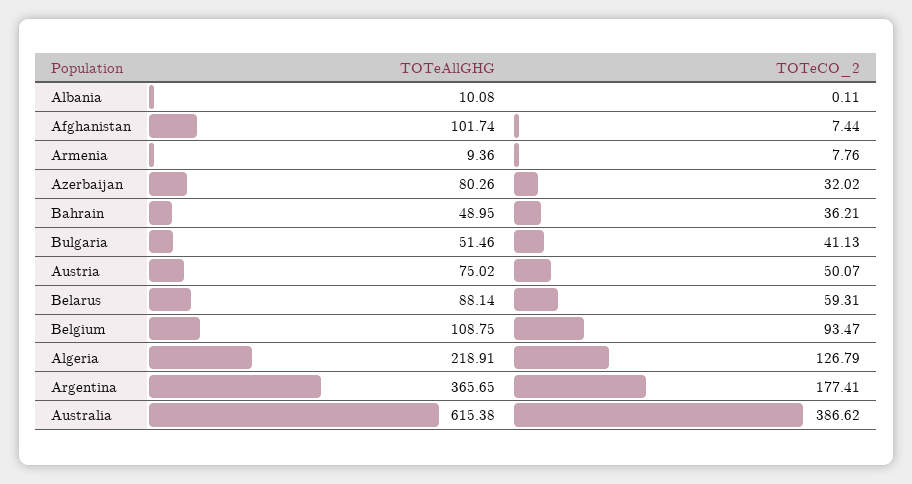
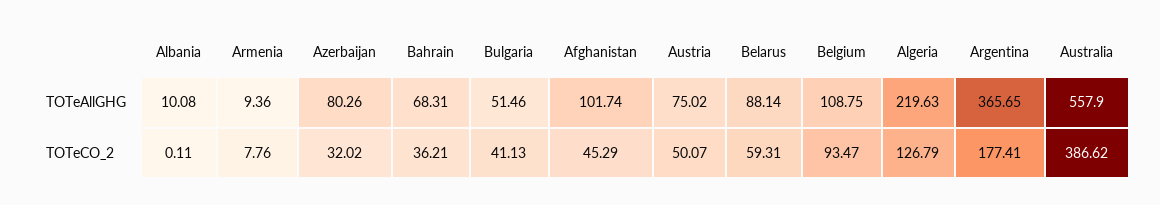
  {
    "TOTeAllGHG": {
      "Albania": 10.08,
      "Afghanistan": 101.74,
      "Armenia": 9.36,
      "Azerbaijan": 80.26,
-     "Bahrain": 48.95,
+     "Bahrain": 68.31,
      "Bulgaria": 51.46,
      "Austria": 75.02,
      "Belarus": 88.14,
      "Belgium": 108.75,
-     "Algeria": 218.91,
+     "Algeria": 219.63,
      "Argentina": 365.65,
-     "Australia": 615.38
+     "Australia": 557.9
    },
    "TOTeCO_2": {
      "Albania": 0.11,
-     "Afghanistan": 7.44,
+     "Afghanistan": 45.29,
      "Armenia": 7.76,
      "Azerbaijan": 32.02,
      "Bahrain": 36.21,
      "Bulgaria": 41.13,
      "Austria": 50.07,
      "Belarus": 59.31,
      "Belgium": 93.47,
      "Algeria": 126.79,
      "Argentina": 177.41,
      "Australia": 386.62
    }
  }

